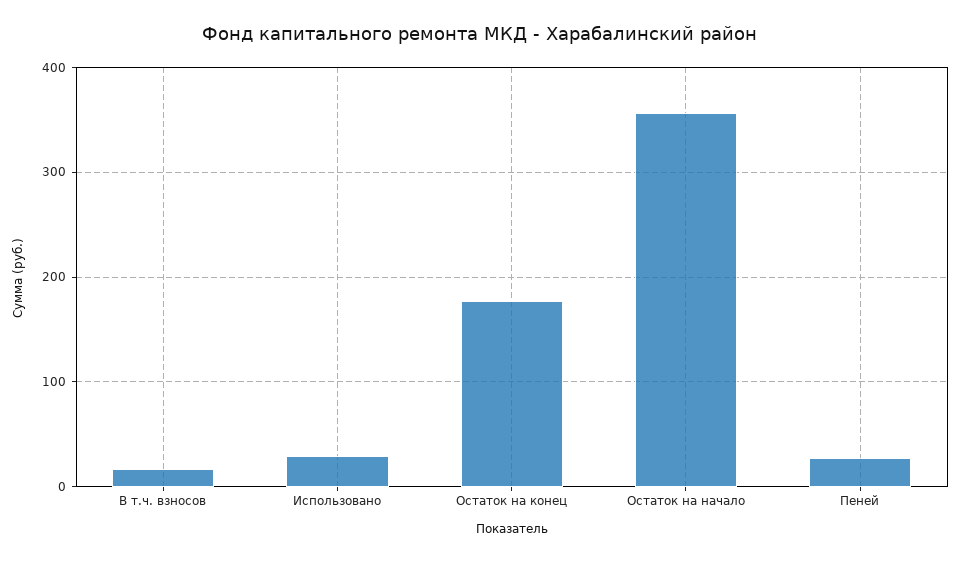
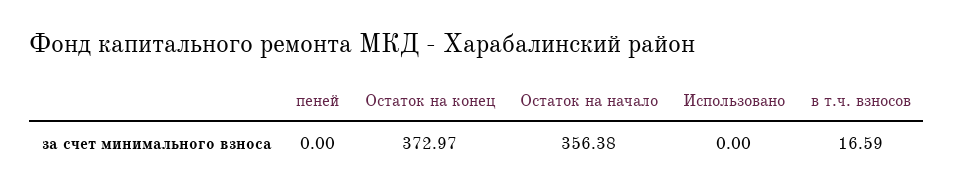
  {
    "В т.ч. взносов": 16.59,
-   "Использовано": 30,
+   "Использовано": 0,
-   "Остаток на конец": 180,
+   "Остаток на конец": 372.97,
    "Остаток на начало": 356.38,
-   "Пеней": 30
+   "Пеней": 0
  }

